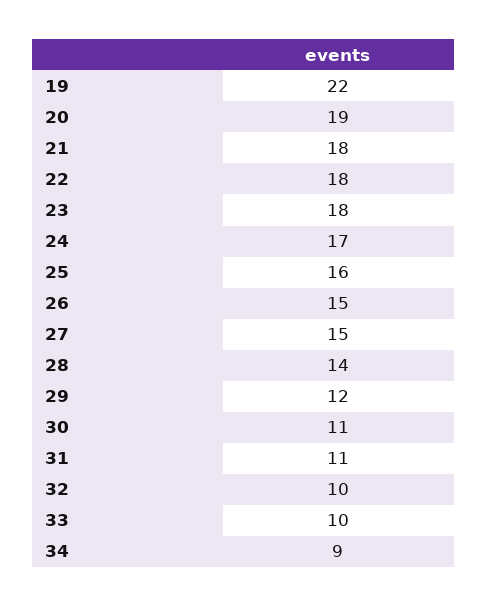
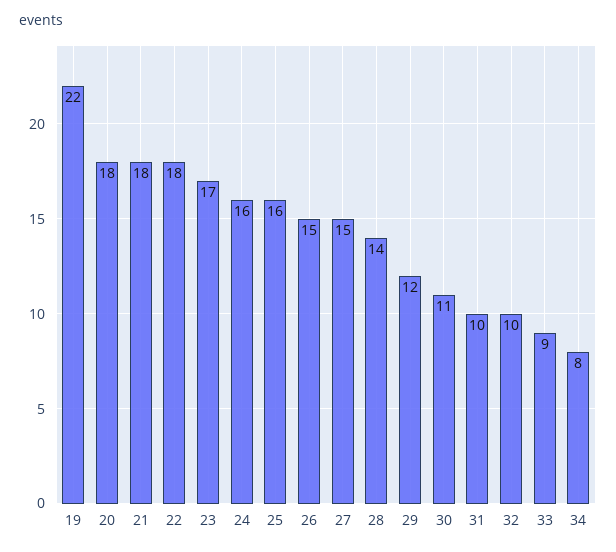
  {
    "19": 22,
-   "20": 19,
+   "20": 18,
    "21": 18,
    "22": 18,
-   "23": 18,
+   "23": 17,
-   "24": 17,
+   "24": 16,
    "25": 16,
    "26": 15,
    "27": 15,
    "28": 14,
    "29": 12,
    "30": 11,
-   "31": 11,
+   "31": 10,
    "32": 10,
-   "33": 10,
+   "33": 9,
-   "34": 9
+   "34": 8
  }

